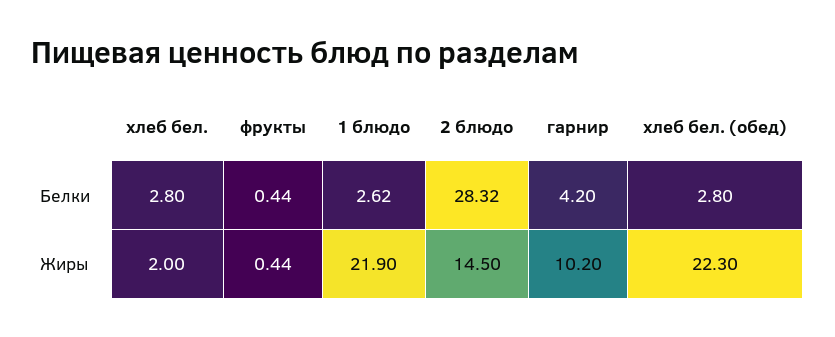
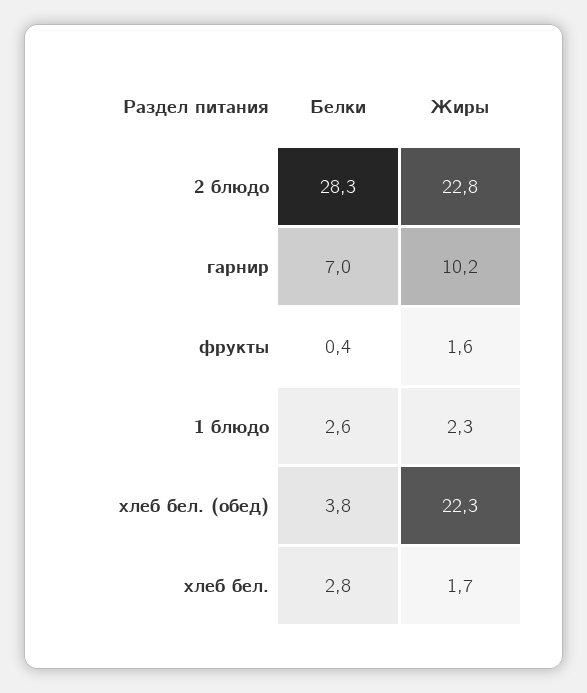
  {
    "хлеб бел.": {
      "Белки": 2.8,
-     "Жиры": 2
+     "Жиры": 1.7
    },
    "фрукты": {
      "Белки": 0.44,
-     "Жиры": 0.44
+     "Жиры": 1.6
    },
    "1 блюдо": {
      "Белки": 2.62,
-     "Жиры": 21.9
+     "Жиры": 2.3
    },
    "2 блюдо": {
      "Белки": 28.32,
-     "Жиры": 14.5
+     "Жиры": 22.8
    },
    "гарнир": {
-     "Белки": 4.2,
+     "Белки": 7,
      "Жиры": 10.2
    },
    "хлеб бел. (обед)": {
-     "Белки": 2.8,
+     "Белки": 3.8,
      "Жиры": 22.3
    }
  }

